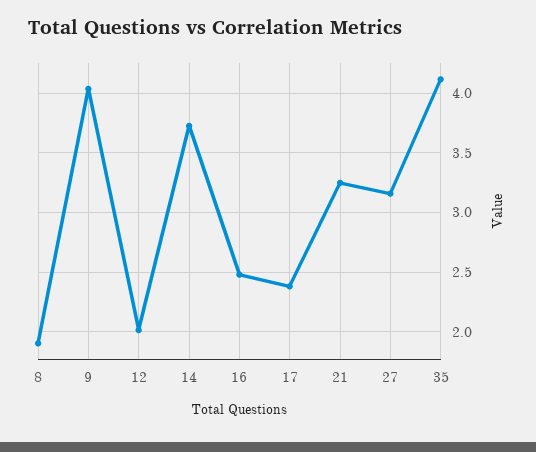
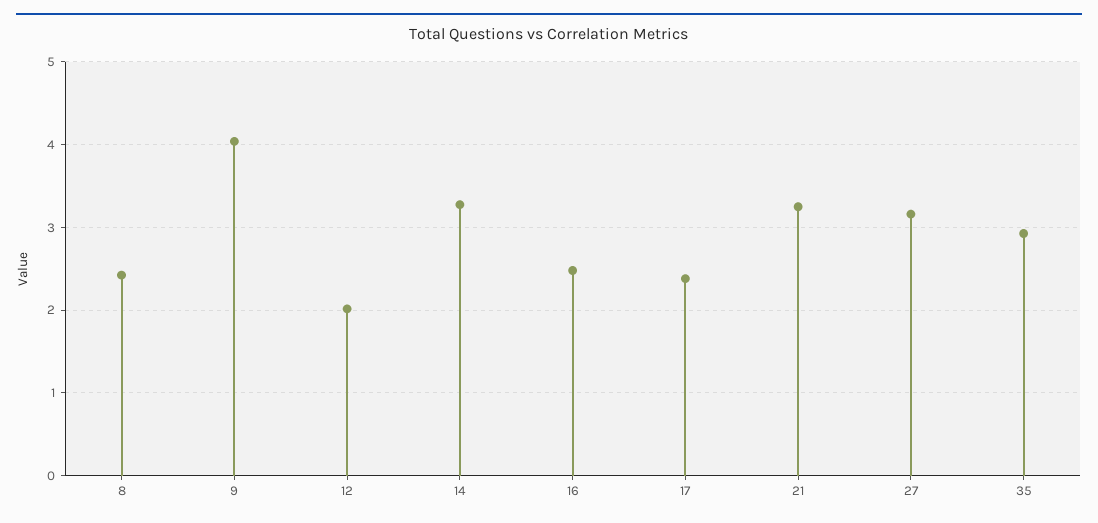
  {
-   "8": 1.9,
+   "8": 2.4,
    "9": 4,
    "12": 2,
-   "14": 3.7,
+   "14": 3.3,
    "16": 2.5,
    "17": 2.4,
    "21": 3.2,
    "27": 3.2,
-   "35": 4.1
+   "35": 2.9
  }

